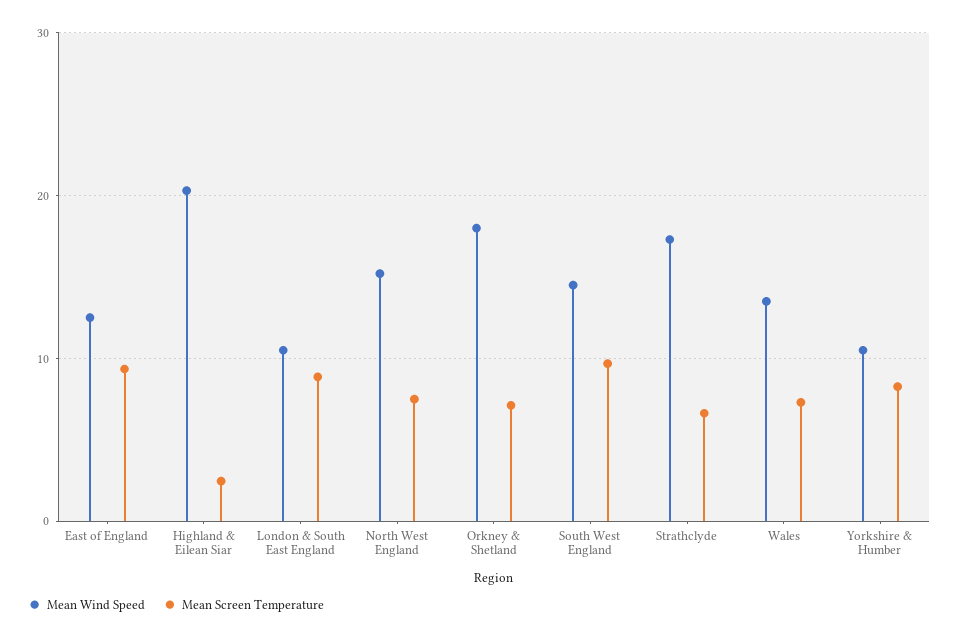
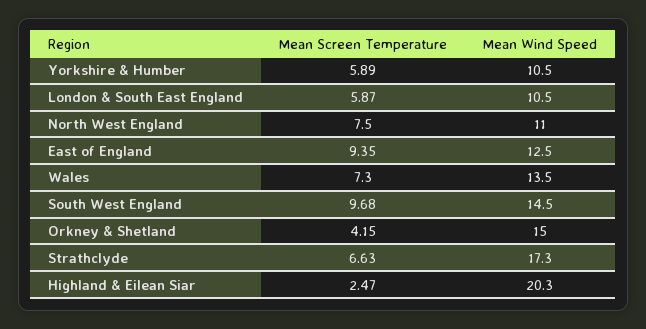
  {
    "Mean Wind Speed": {
      "East of England": 12.5,
      "Highland & Eilean Siar": 20.3,
      "London & South East England": 10.5,
-     "North West England": 15,
+     "North West England": 11,
-     "Orkney & Shetland": 18,
+     "Orkney & Shetland": 15,
      "South West England": 14.5,
      "Strathclyde": 17.3,
      "Wales": 13.5,
      "Yorkshire & Humber": 10.5
    },
    "Mean Screen Temperature": {
      "East of England": 9.35,
      "Highland & Eilean Siar": 2.47,
-     "London & South East England": 9,
+     "London & South East England": 5.87,
      "North West England": 7.5,
-     "Orkney & Shetland": 7,
+     "Orkney & Shetland": 4.15,
      "South West England": 9.68,
      "Strathclyde": 6.63,
      "Wales": 7.3,
-     "Yorkshire & Humber": 8
+     "Yorkshire & Humber": 5.89
    }
  }

